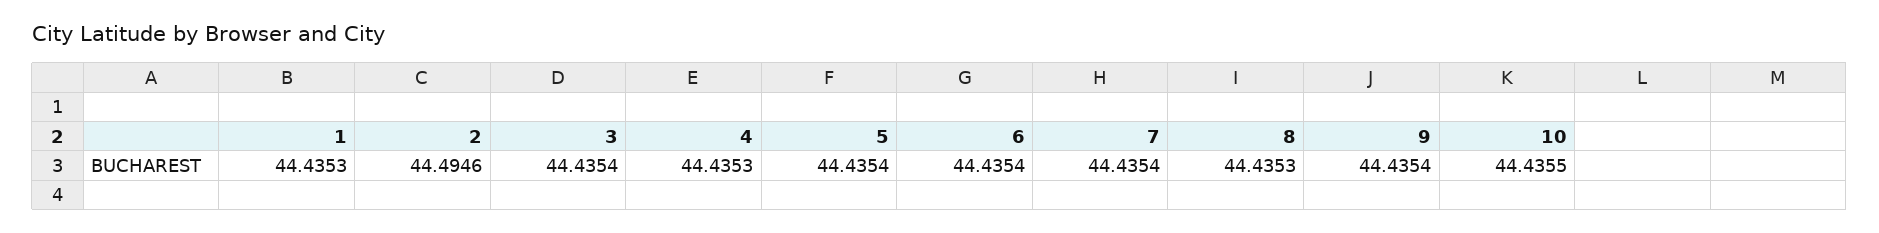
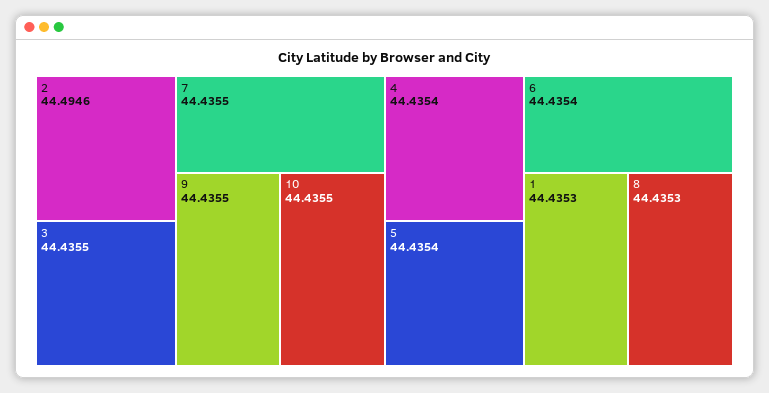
  {
    "1": 44.4353,
    "2": 44.4946,
-   "3": 44.4354,
+   "3": 44.4355,
-   "4": 44.4353,
+   "4": 44.4354,
    "5": 44.4354,
    "6": 44.4354,
-   "7": 44.4354,
+   "7": 44.4355,
    "8": 44.4353,
-   "9": 44.4354,
+   "9": 44.4355,
    "10": 44.4355
  }

